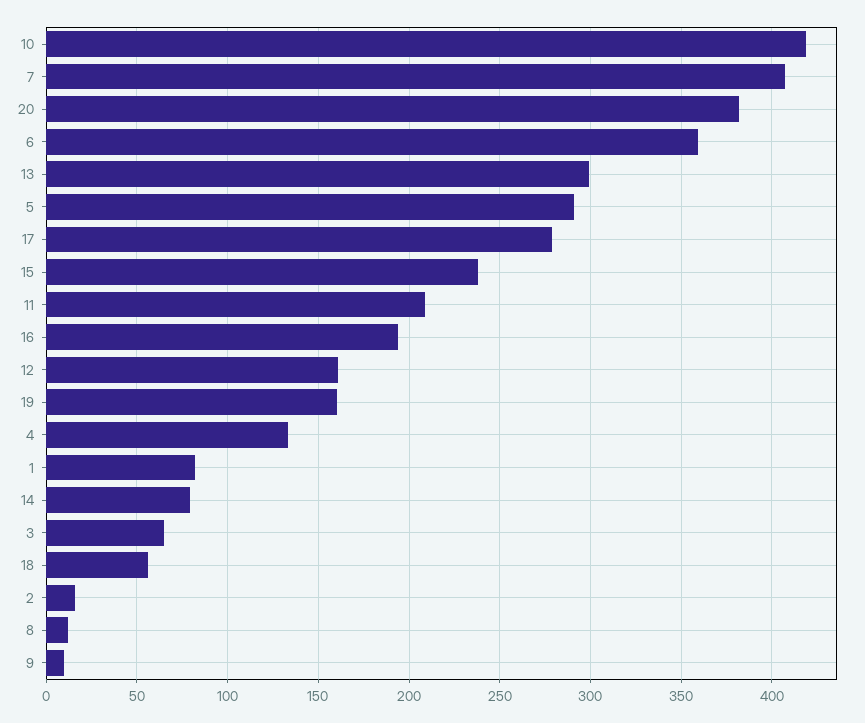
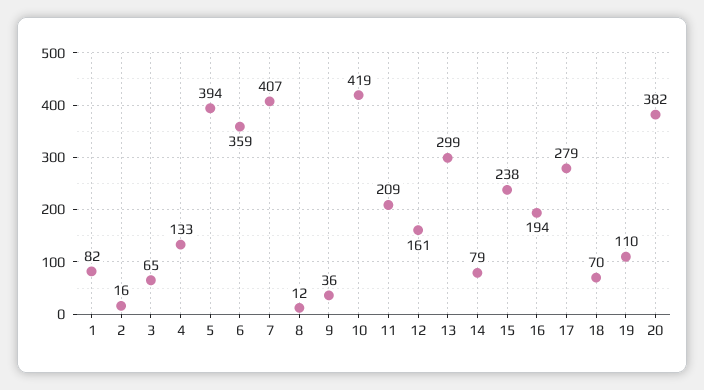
  {
    "10": 419,
    "7": 407,
    "20": 382,
    "6": 359,
    "13": 299,
-   "5": 290,
+   "5": 394,
    "17": 279,
    "15": 238,
    "11": 209,
    "16": 194,
    "12": 161,
-   "19": 160,
+   "19": 110,
    "4": 133,
    "1": 82,
    "14": 79,
    "3": 65,
-   "18": 55,
+   "18": 70,
    "2": 16,
    "8": 12,
-   "9": 10
+   "9": 36
  }

